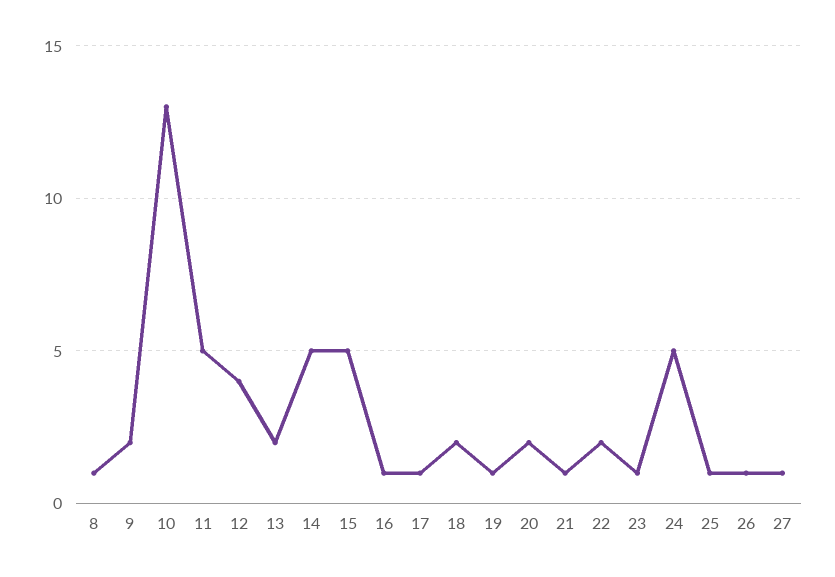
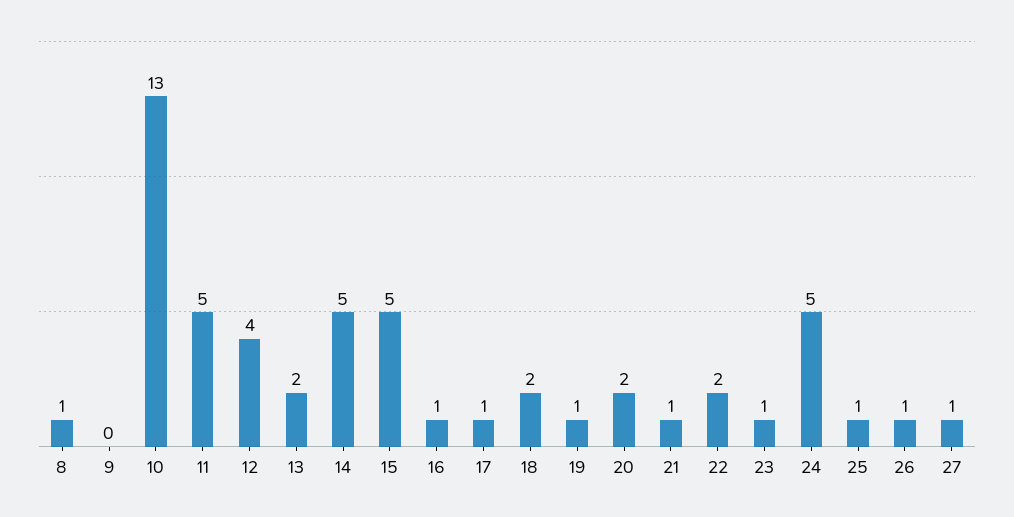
  {
    "8": 1,
-   "9": 2,
+   "9": 0,
    "10": 13,
    "11": 5,
    "12": 4,
    "13": 2,
    "14": 5,
    "15": 5,
    "16": 1,
    "17": 1,
    "18": 2,
    "19": 1,
    "20": 2,
    "21": 1,
    "22": 2,
    "23": 1,
    "24": 5,
    "25": 1,
    "26": 1,
    "27": 1
  }

